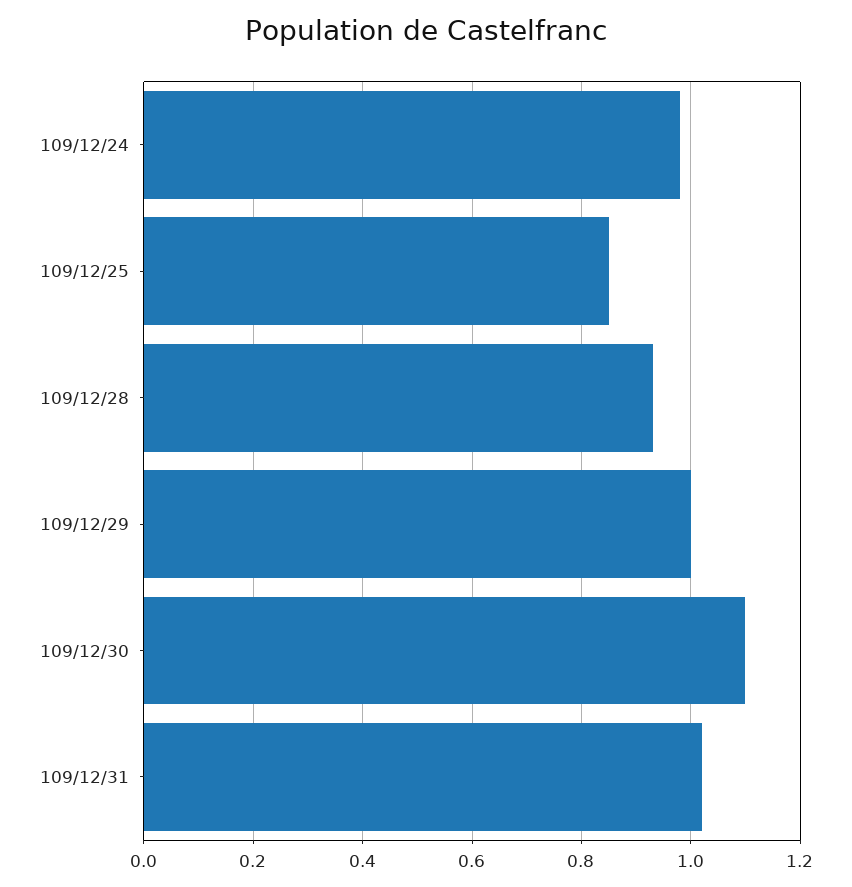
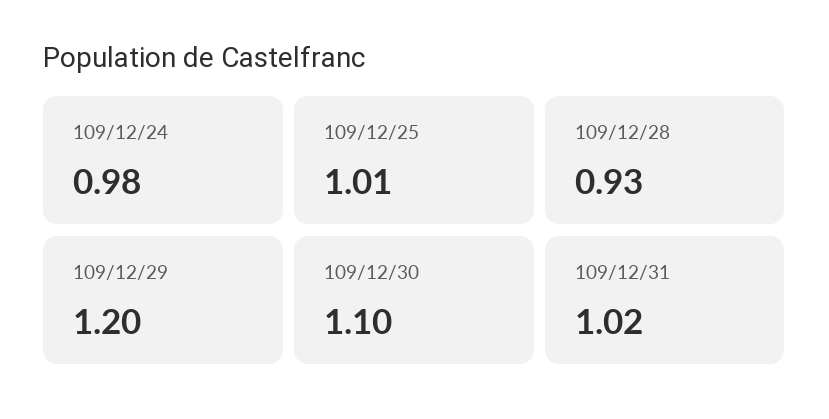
  {
    "109/12/24": 0.98,
-   "109/12/25": 0.85,
+   "109/12/25": 1.01,
    "109/12/28": 0.93,
-   "109/12/29": 1,
+   "109/12/29": 1.2,
    "109/12/30": 1.1,
    "109/12/31": 1.02
  }

